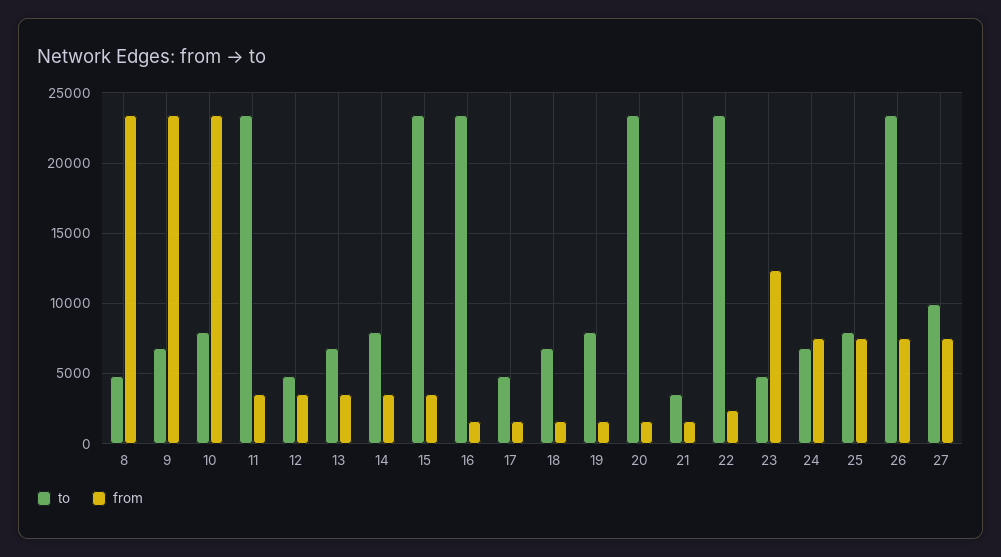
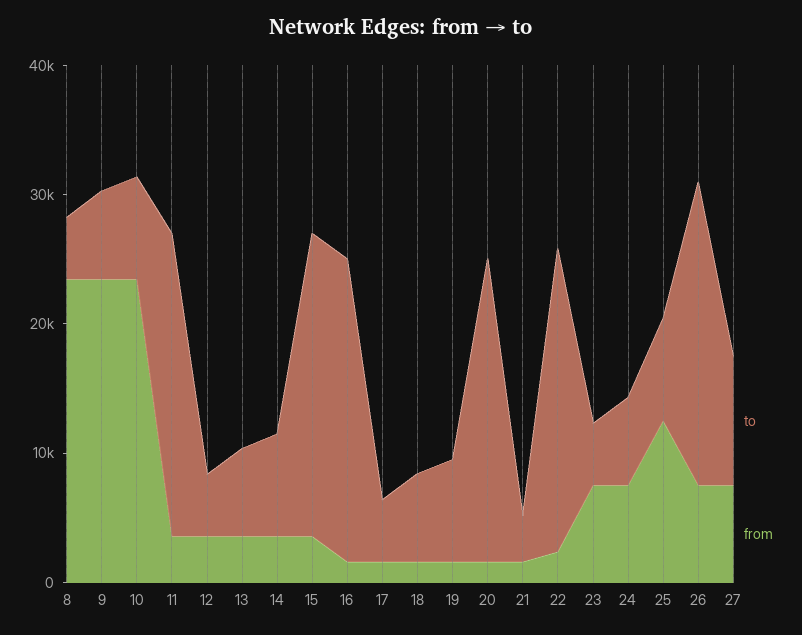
  {
    "to": {
      "8": 5000,
      "9": 7000,
      "10": 8000,
      "11": 23500,
      "12": 5000,
      "13": 7000,
      "14": 8000,
      "15": 23500,
      "16": 23500,
      "17": 5000,
      "18": 7000,
      "19": 8000,
      "20": 23500,
      "21": 3500,
      "22": 23500,
      "23": 5000,
      "24": 7000,
      "25": 8000,
      "26": 23500,
      "27": 10000
    },
    "from": {
      "8": 23500,
      "9": 23500,
      "10": 23500,
      "11": 3500,
      "12": 3500,
      "13": 3500,
      "14": 3500,
      "15": 3500,
      "16": 1500,
      "17": 1500,
      "18": 1500,
      "19": 1500,
      "20": 1500,
      "21": 1500,
      "22": 2500,
-     "23": 12500,
+     "23": 8000,
      "24": 7500,
-     "25": 7500,
+     "25": 12000,
      "26": 7500,
      "27": 7500
    }
  }

